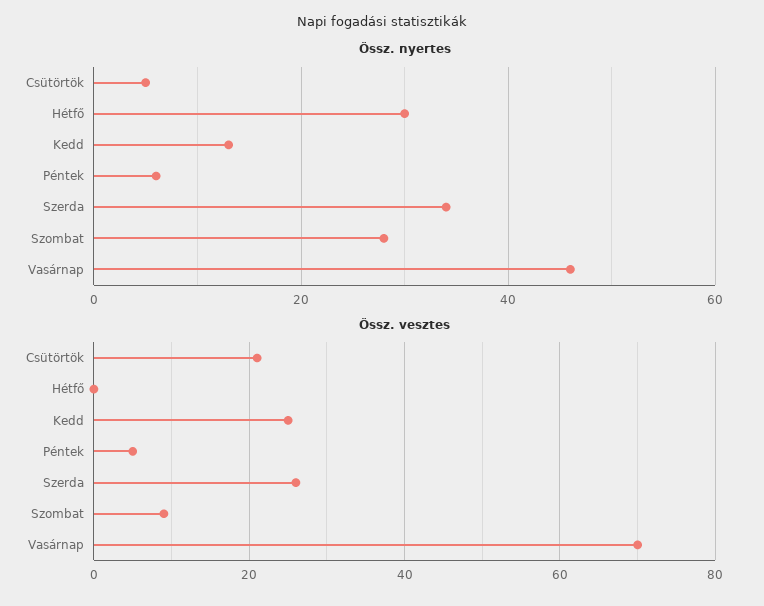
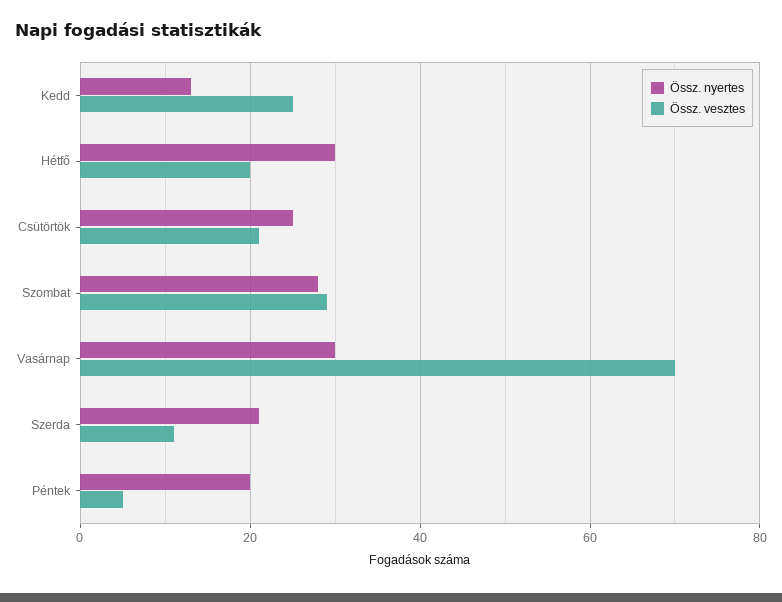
  {
    "Össz. nyertes": {
-     "Csütörtök": 5,
+     "Csütörtök": 25,
      "Hétfő": 30,
      "Kedd": 15,
-     "Péntek": 5,
+     "Péntek": 20,
-     "Szerda": 35,
+     "Szerda": 20,
      "Szombat": 30,
-     "Vasárnap": 45
+     "Vasárnap": 30
    },
    "Össz. vesztes": {
      "Csütörtök": 20,
-     "Hétfő": 0,
+     "Hétfő": 20,
      "Kedd": 25,
      "Péntek": 5,
-     "Szerda": 25,
+     "Szerda": 10,
-     "Szombat": 10,
+     "Szombat": 30,
      "Vasárnap": 70
    }
  }

